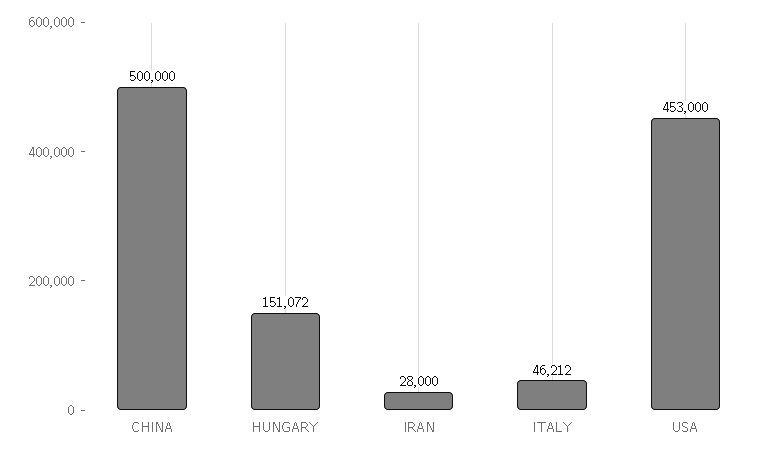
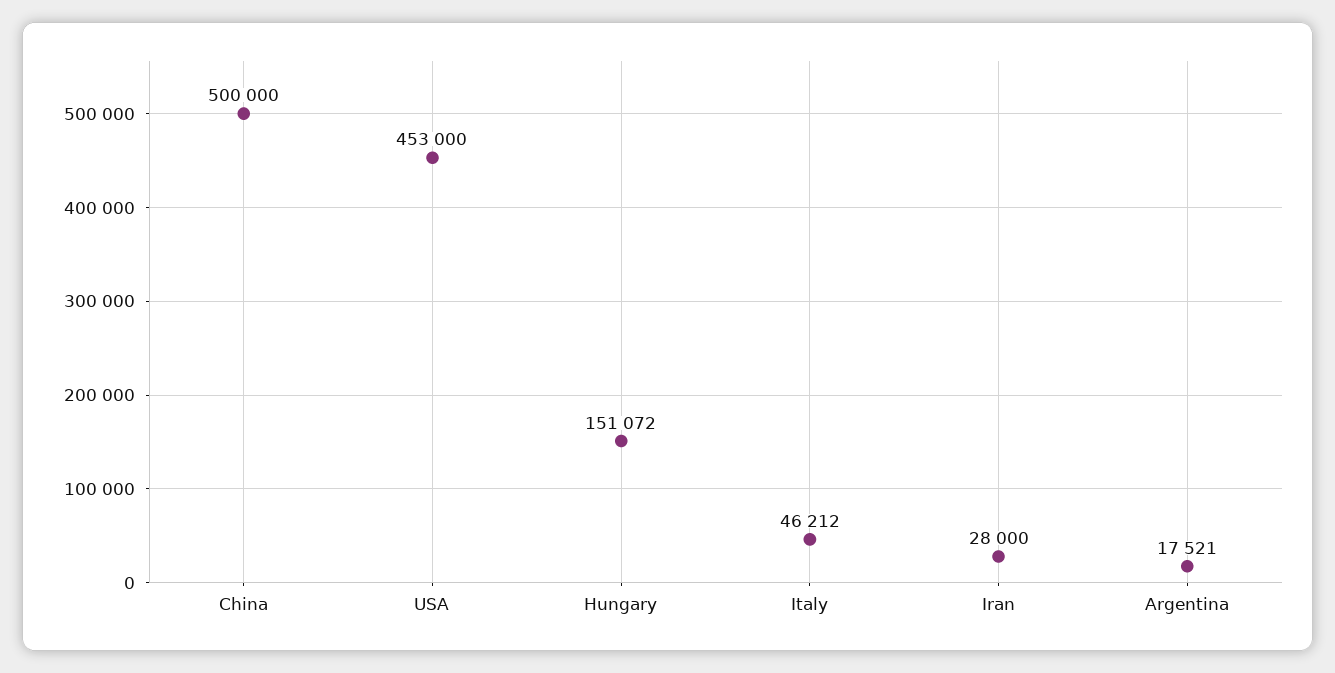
  {
    "CHINA": 500000,
    "HUNGARY": 151072,
    "IRAN": 28000,
    "ITALY": 46212,
-   "USA": 453000
+   "USA": 453000,
+   "Argentina": 17521
  }

